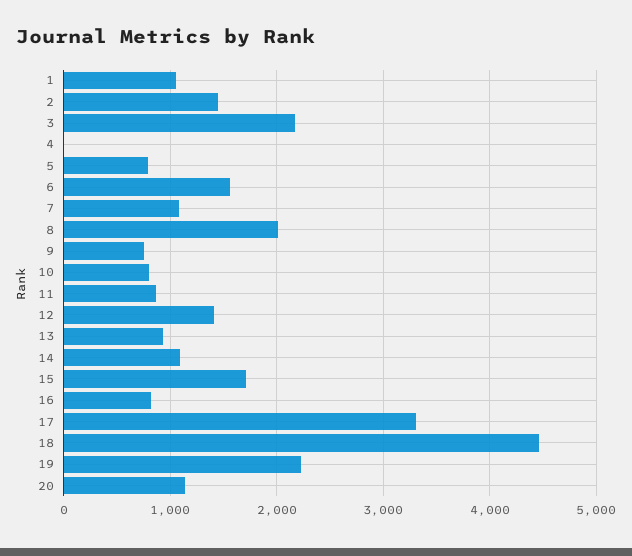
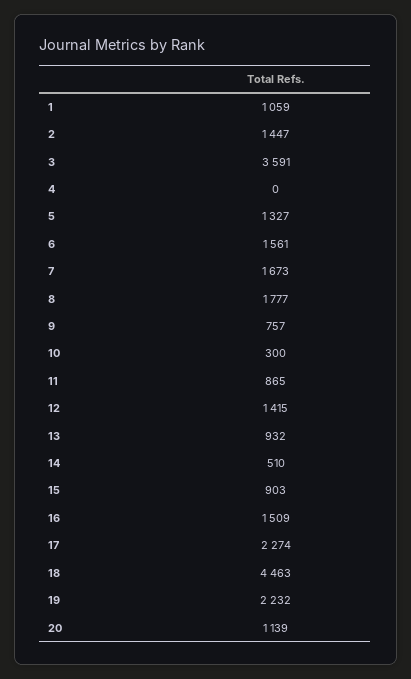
  {
    "1": 1059,
    "2": 1447,
-   "3": 2200,
+   "3": 3591,
    "4": 0,
-   "5": 800,
+   "5": 1327,
    "6": 1561,
-   "7": 1100,
+   "7": 1673,
-   "8": 2000,
+   "8": 1777,
    "9": 757,
-   "10": 800,
+   "10": 300,
    "11": 865,
    "12": 1415,
    "13": 932,
-   "14": 1100,
+   "14": 510,
-   "15": 1700,
+   "15": 903,
-   "16": 800,
+   "16": 1509,
-   "17": 3300,
+   "17": 2274,
    "18": 4463,
    "19": 2232,
    "20": 1139
  }

